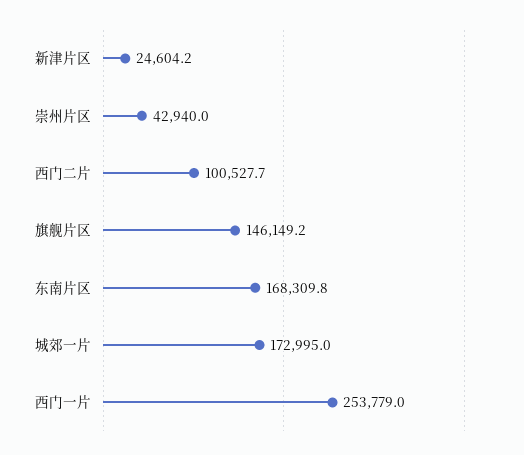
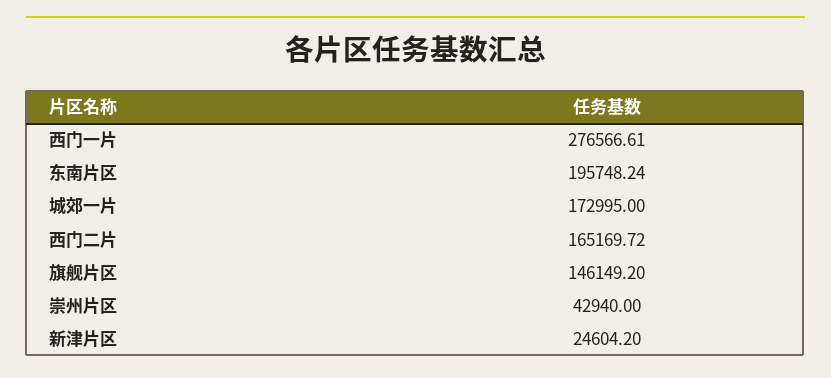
  {
    "新津片区": 24604.2,
    "崇州片区": 42940,
-   "西门二片": 100527.7,
+   "西门二片": 165169.72,
    "旗舰片区": 146149.2,
-   "东南片区": 168309.8,
+   "东南片区": 195748.24,
    "城郊一片": 172995,
-   "西门一片": 253779
+   "西门一片": 276566.61
  }

